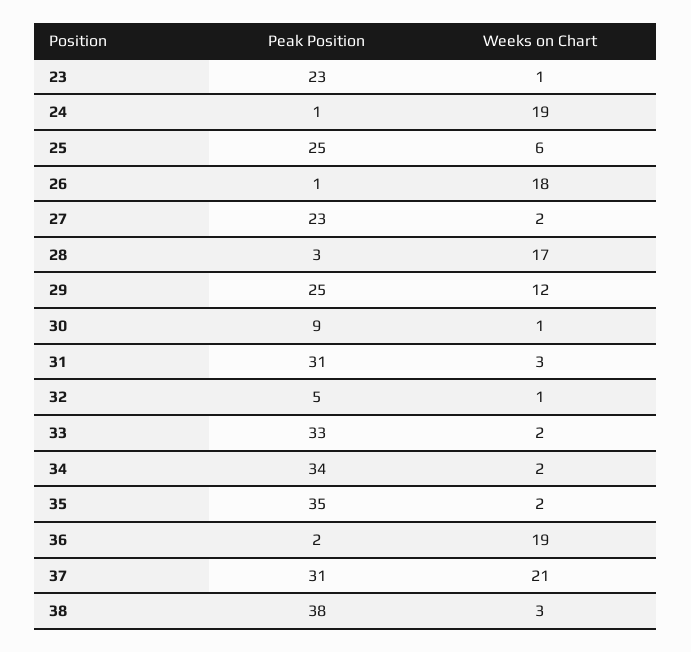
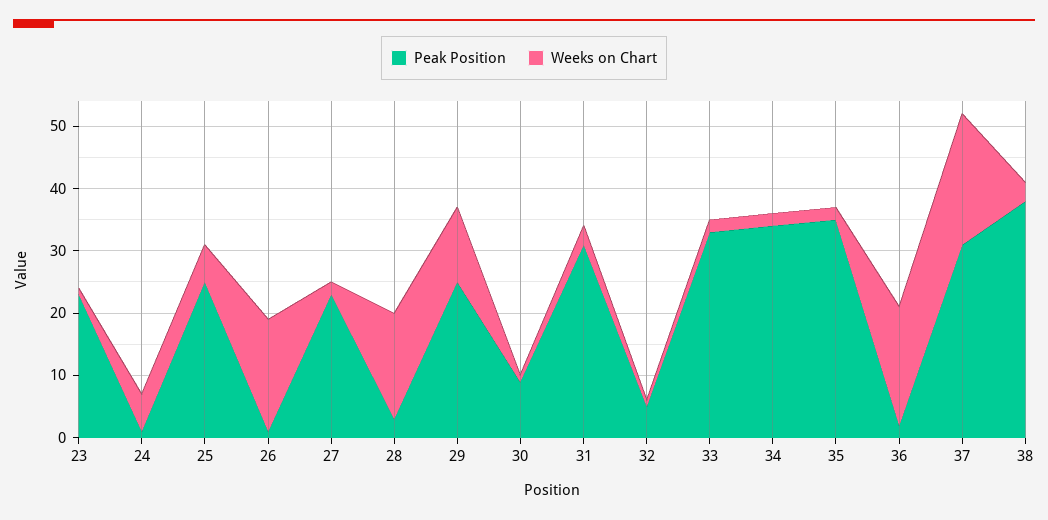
  {
    "Peak Position": {
      "23": 23,
      "24": 1,
      "25": 25,
      "26": 1,
      "27": 23,
      "28": 3,
      "29": 25,
      "30": 9,
      "31": 31,
      "32": 5,
      "33": 33,
      "34": 34,
      "35": 35,
      "36": 2,
      "37": 31,
      "38": 38
    },
    "Weeks on Chart": {
      "23": 1,
-     "24": 19,
+     "24": 5,
      "25": 6,
      "26": 18,
      "27": 2,
      "28": 17,
      "29": 12,
      "30": 1,
      "31": 3,
      "32": 1,
      "33": 2,
      "34": 2,
      "35": 2,
      "36": 19,
      "37": 21,
      "38": 3
    }
  }

